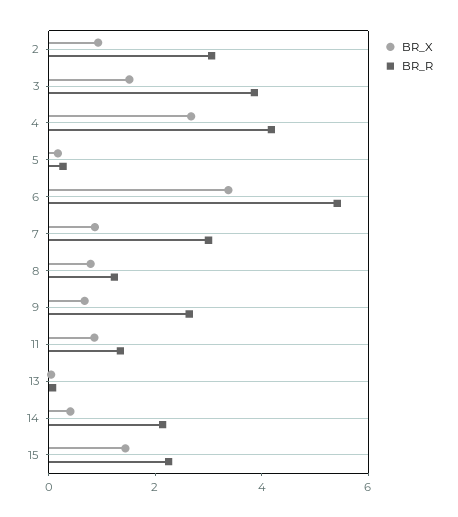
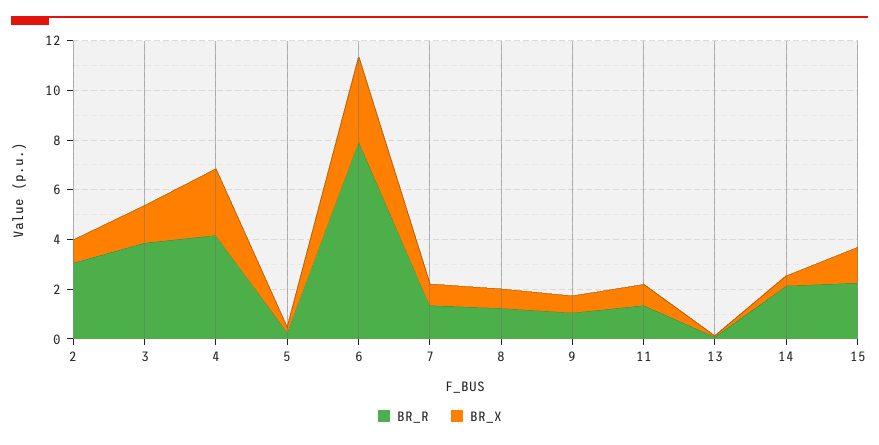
  {
    "BR_X": {
      "2": 1,
      "3": 1.5,
      "4": 2.5,
      "5": 0,
      "6": 3.5,
      "7": 1,
      "8": 1,
      "9": 0.5,
      "11": 1,
      "13": 0,
      "14": 0.5,
      "15": 1.5
    },
    "BR_R": {
      "2": 3,
      "3": 4,
      "4": 4,
      "5": 0.5,
-     "6": 5.5,
+     "6": 8,
-     "7": 3,
+     "7": 1.5,
      "8": 1,
-     "9": 2.5,
+     "9": 1,
      "11": 1.5,
      "13": 0,
      "14": 2,
      "15": 2.5
    }
  }

